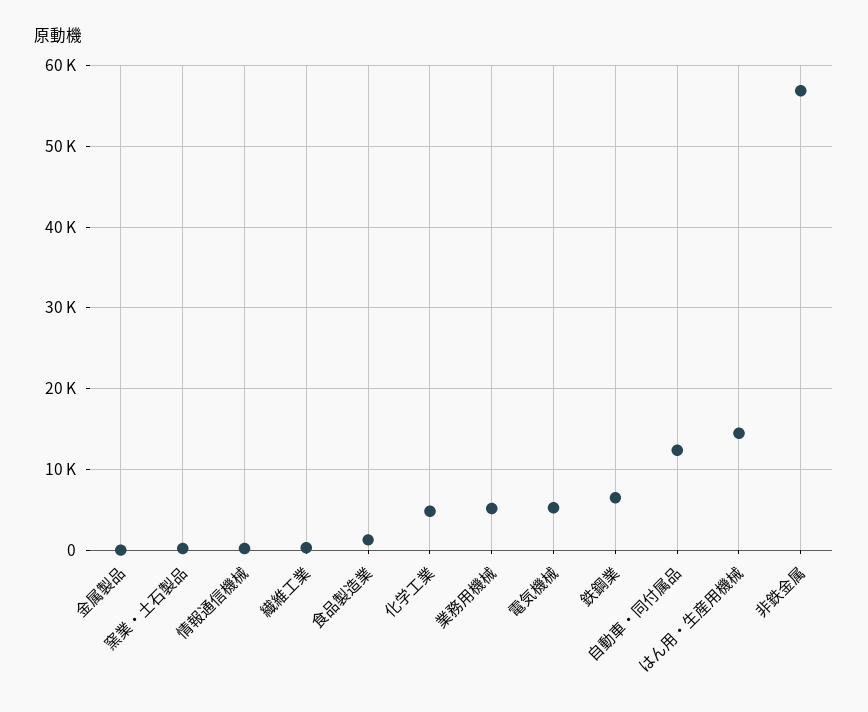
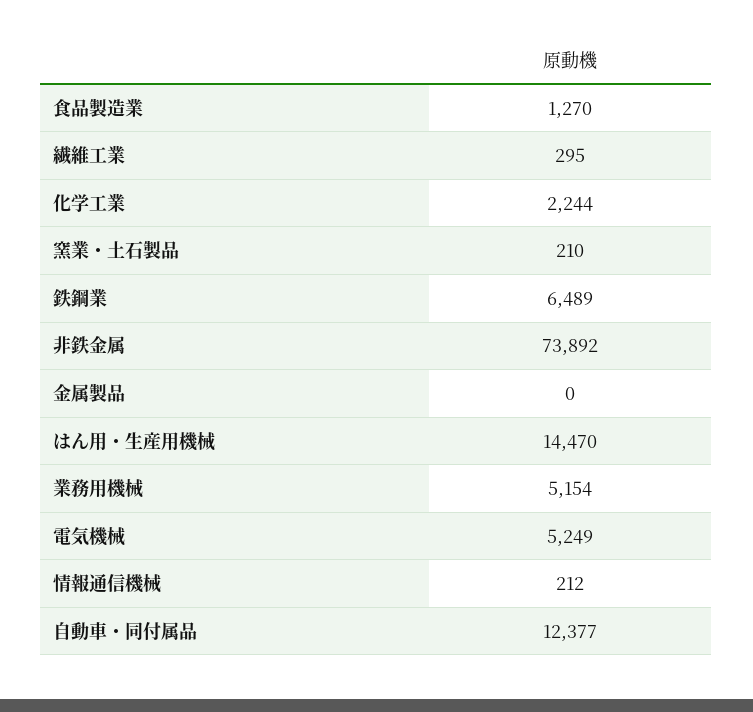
  {
    "金属製品": 0,
    "窯業・土石製品": 210,
    "情報通信機械": 212,
    "繊維工業": 295,
    "食品製造業": 1270,
-   "化学工業": 5000,
+   "化学工業": 2244,
    "業務用機械": 5154,
    "電気機械": 5249,
    "鉄鋼業": 6489,
    "自動車・同付属品": 12377,
    "はん用・生産用機械": 14470,
-   "非鉄金属": 57000
+   "非鉄金属": 73892
  }

